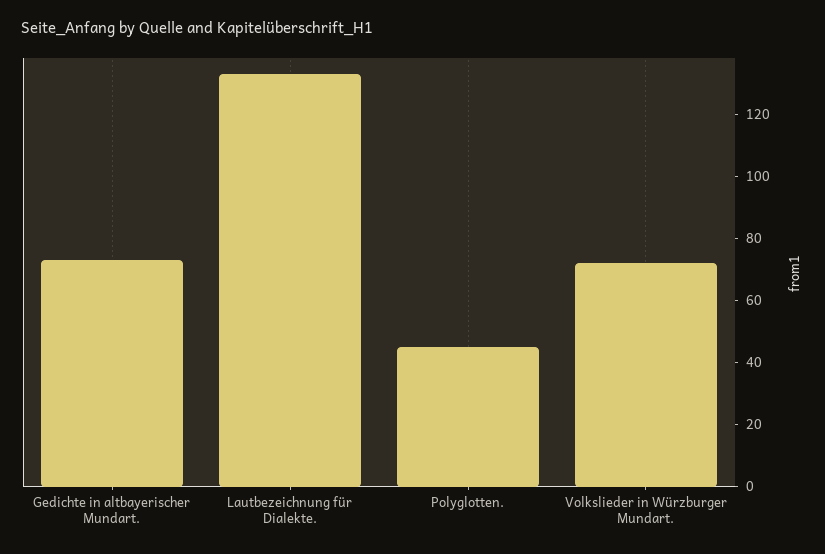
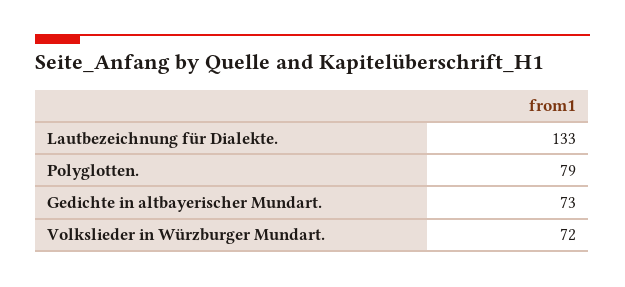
  {
    "Gedichte in altbayerischer Mundart.": 73,
    "Lautbezeichnung für Dialekte.": 133,
-   "Polyglotten.": 45,
+   "Polyglotten.": 79,
    "Volkslieder in Würzburger Mundart.": 72
  }

